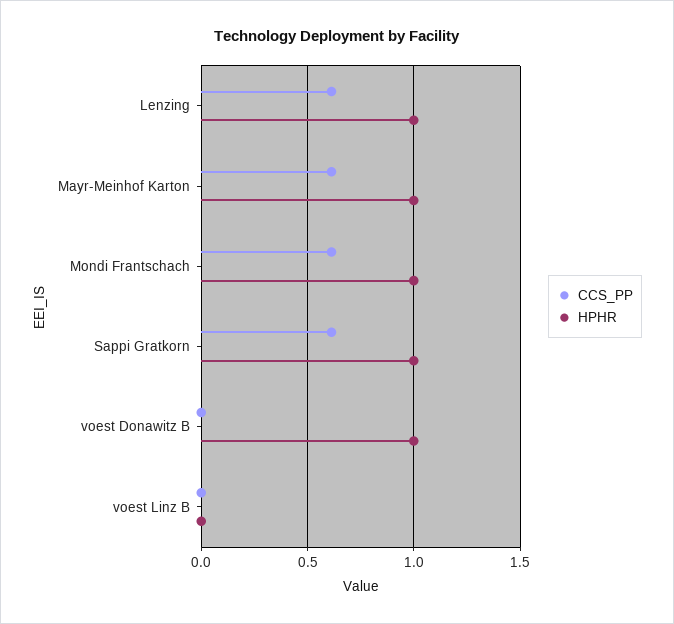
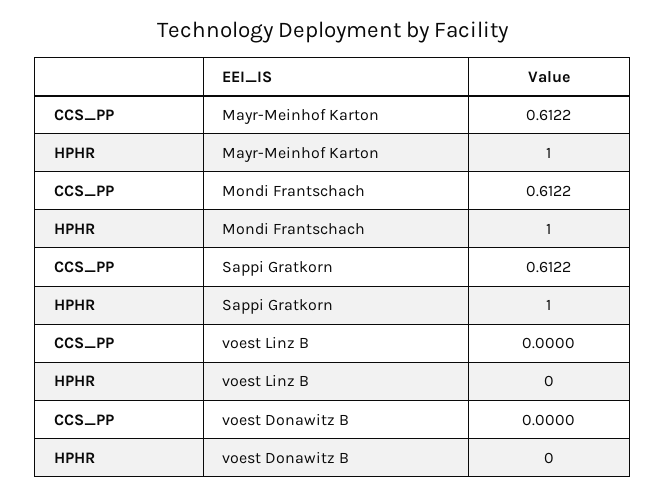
  {
    "CCS_PP": {
-     "Lenzing": 0.6,
      "Mayr-Meinhof Karton": 0.6122,
      "Mondi Frantschach": 0.6122,
      "Sappi Gratkorn": 0.6122,
      "voest Donawitz B": 0,
      "voest Linz B": 0
    },
    "HPHR": {
-     "Lenzing": 1,
      "Mayr-Meinhof Karton": 1,
      "Mondi Frantschach": 1,
      "Sappi Gratkorn": 1,
-     "voest Donawitz B": 1,
+     "voest Donawitz B": 0,
      "voest Linz B": 0
    }
  }

